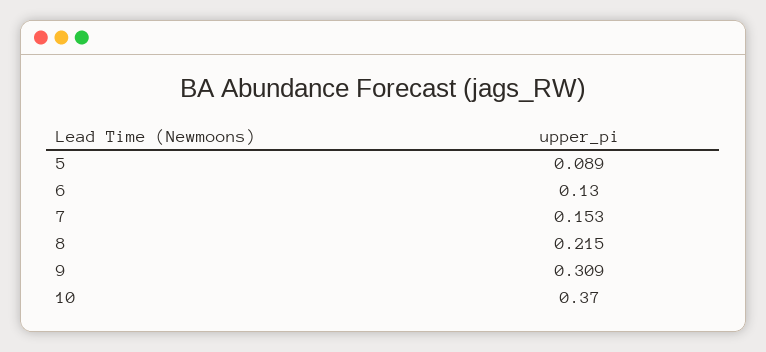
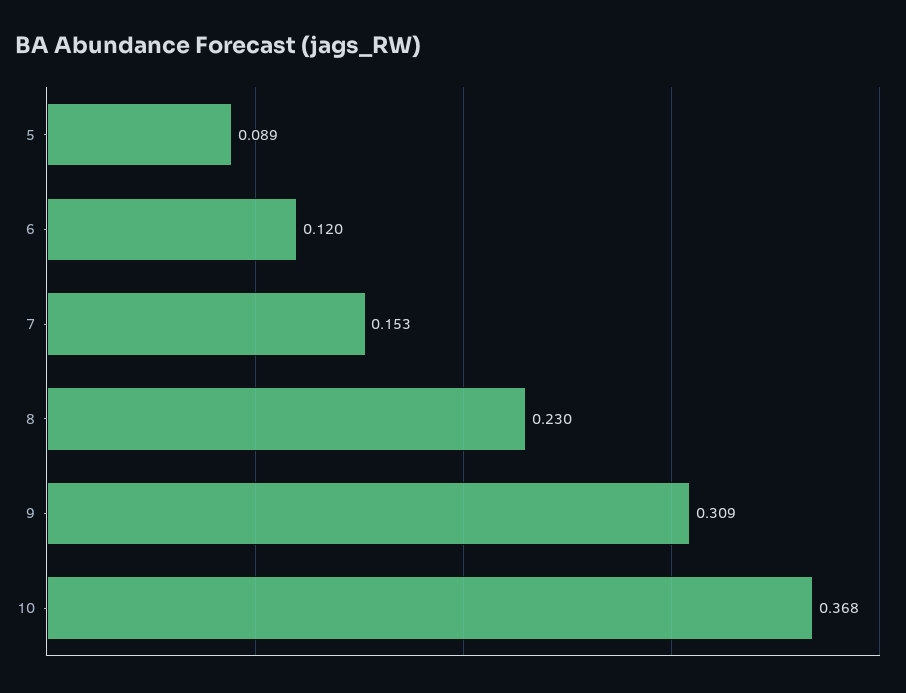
  {
    "5": 0.089,
-   "6": 0.13,
+   "6": 0.12,
    "7": 0.153,
-   "8": 0.215,
+   "8": 0.23,
    "9": 0.309,
-   "10": 0.37
+   "10": 0.368
  }

